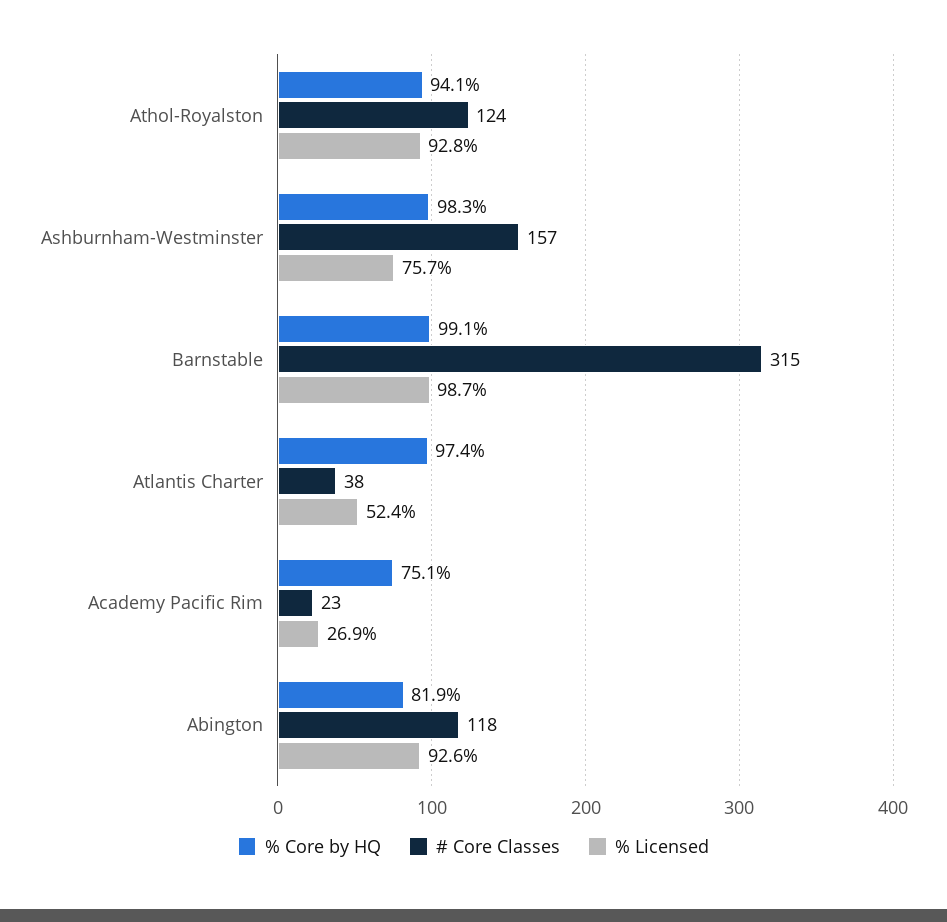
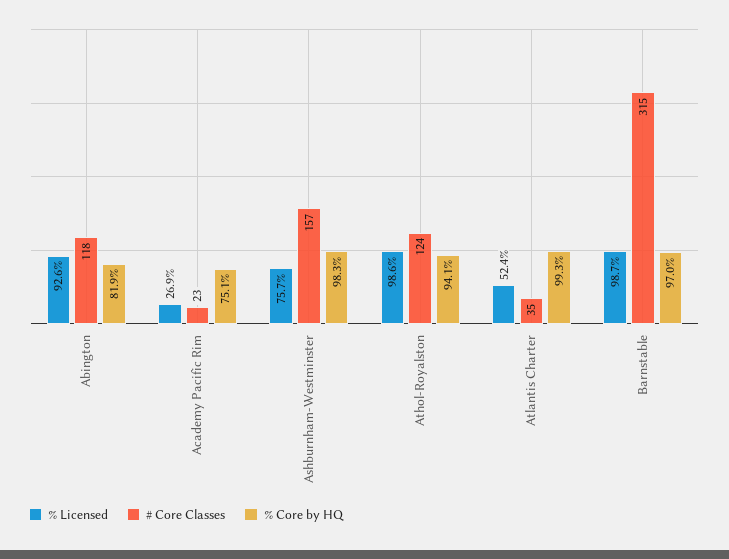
  {
    "% Core by HQ": {
      "Athol-Royalston": 94.1,
      "Ashburnham-Westminster": 98.3,
-     "Barnstable": 99.1,
+     "Barnstable": 97,
-     "Atlantis Charter": 97.4,
+     "Atlantis Charter": 99.3,
      "Academy Pacific Rim": 75.1,
      "Abington": 81.9
    },
    "# Core Classes": {
      "Athol-Royalston": 124,
      "Ashburnham-Westminster": 157,
      "Barnstable": 315,
-     "Atlantis Charter": 38,
+     "Atlantis Charter": 35,
      "Academy Pacific Rim": 23,
      "Abington": 118
    },
    "% Licensed": {
-     "Athol-Royalston": 92.8,
+     "Athol-Royalston": 98.6,
      "Ashburnham-Westminster": 75.7,
      "Barnstable": 98.7,
      "Atlantis Charter": 52.4,
      "Academy Pacific Rim": 26.9,
      "Abington": 92.6
    }
  }

